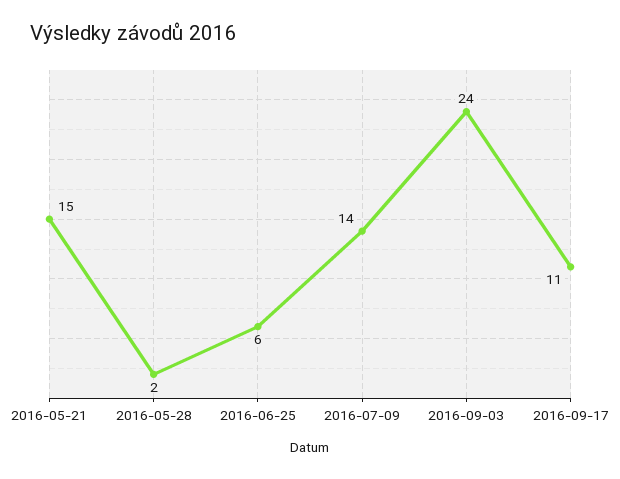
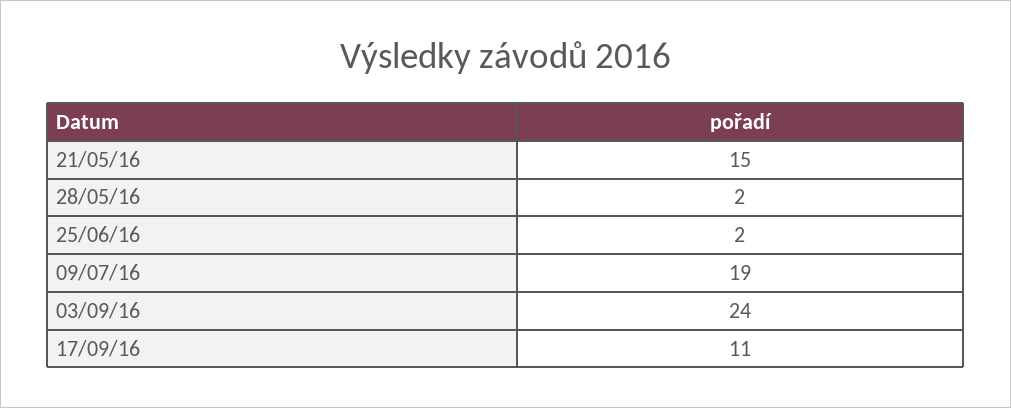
  {
    "2016-05-21": 15,
    "2016-05-28": 2,
-   "2016-06-25": 6,
+   "2016-06-25": 2,
-   "2016-07-09": 14,
+   "2016-07-09": 19,
    "2016-09-03": 24,
    "2016-09-17": 11
  }

